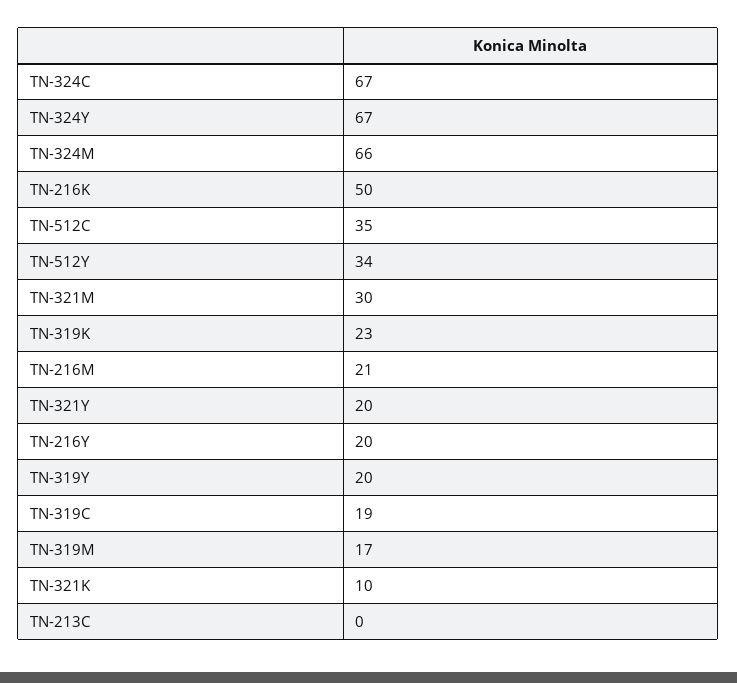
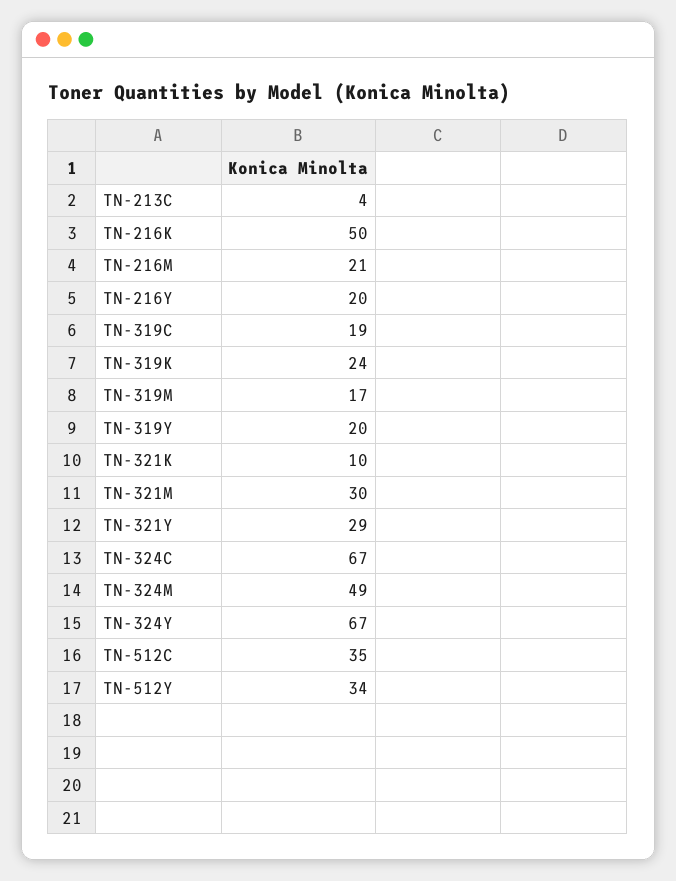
  {
    "TN-324C": 67,
    "TN-324Y": 67,
-   "TN-324M": 66,
+   "TN-324M": 49,
    "TN-216K": 50,
    "TN-512C": 35,
    "TN-512Y": 34,
    "TN-321M": 30,
-   "TN-319K": 23,
+   "TN-319K": 24,
    "TN-216M": 21,
-   "TN-321Y": 20,
+   "TN-321Y": 29,
    "TN-216Y": 20,
    "TN-319Y": 20,
    "TN-319C": 19,
    "TN-319M": 17,
    "TN-321K": 10,
-   "TN-213C": 0
+   "TN-213C": 4
  }

